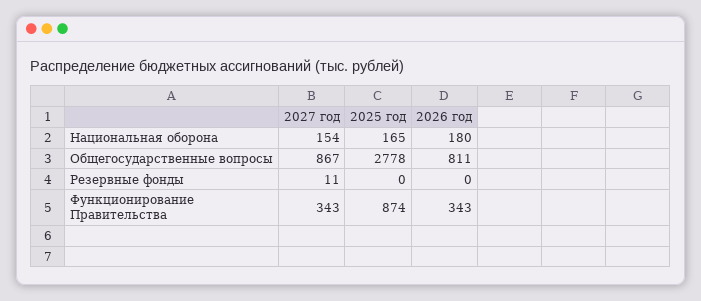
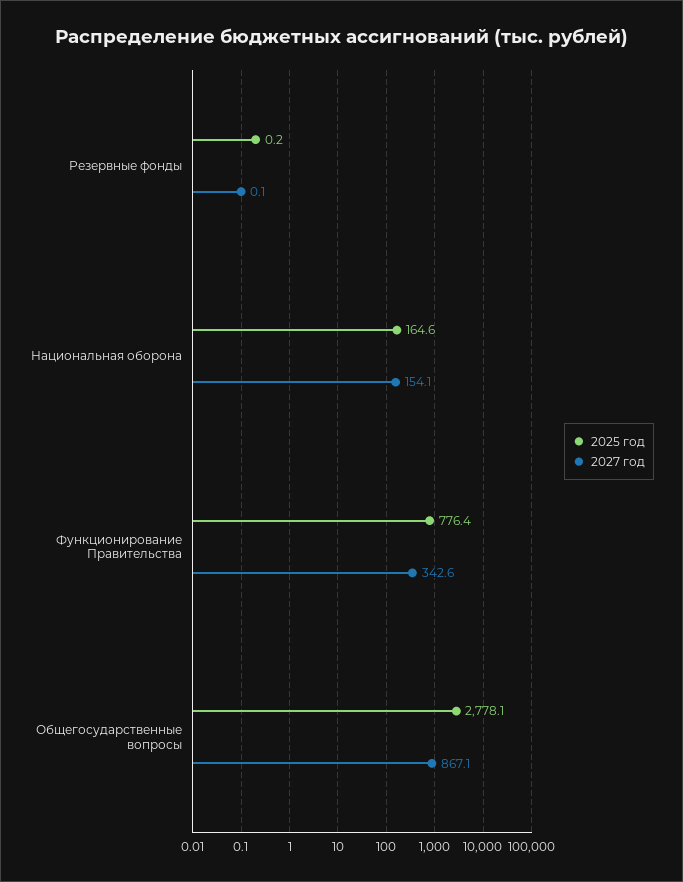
  {
    "2027 год": {
      "Национальная оборона": 154.1,
      "Общегосударственные вопросы": 867.1,
-     "Резервные фонды": 11,
+     "Резервные фонды": 0.1,
      "Функционирование Правительства": 342.6
    },
    "2025 год": {
      "Национальная оборона": 164.6,
      "Общегосударственные вопросы": 2778.1,
      "Резервные фонды": 0.2,
-     "Функционирование Правительства": 874
+     "Функционирование Правительства": 776.4
-   },
+   }
-   "2026 год": {
-     "Национальная оборона": 180,
-     "Общегосударственные вопросы": 811,
-     "Резервные фонды": 0,
-     "Функционирование Правительства": 343
-   }
  }

